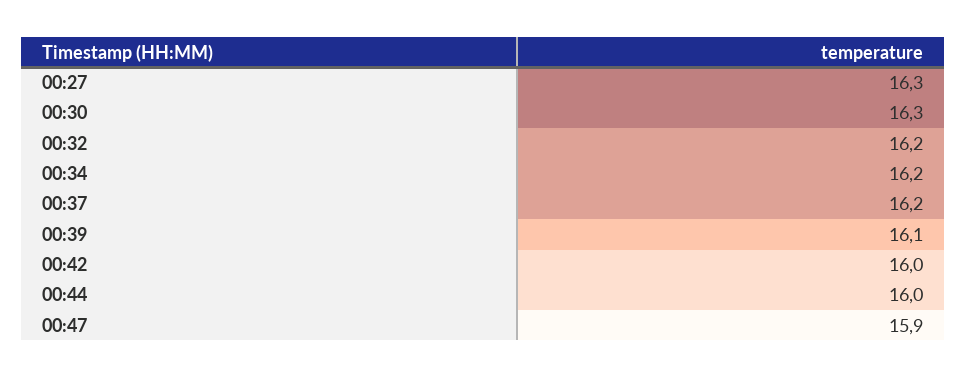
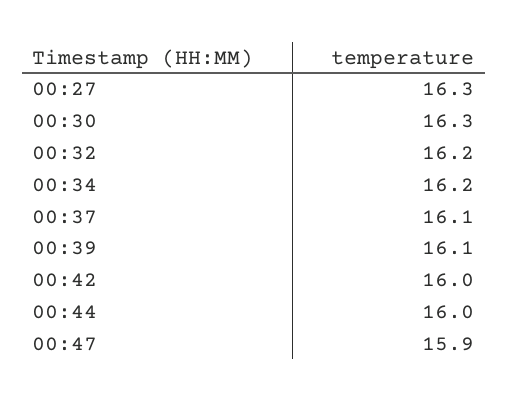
  {
    "00:27": 16.3,
    "00:30": 16.3,
    "00:32": 16.2,
    "00:34": 16.2,
-   "00:37": 16.2,
+   "00:37": 16.1,
    "00:39": 16.1,
    "00:42": 16,
    "00:44": 16,
    "00:47": 15.9
  }

